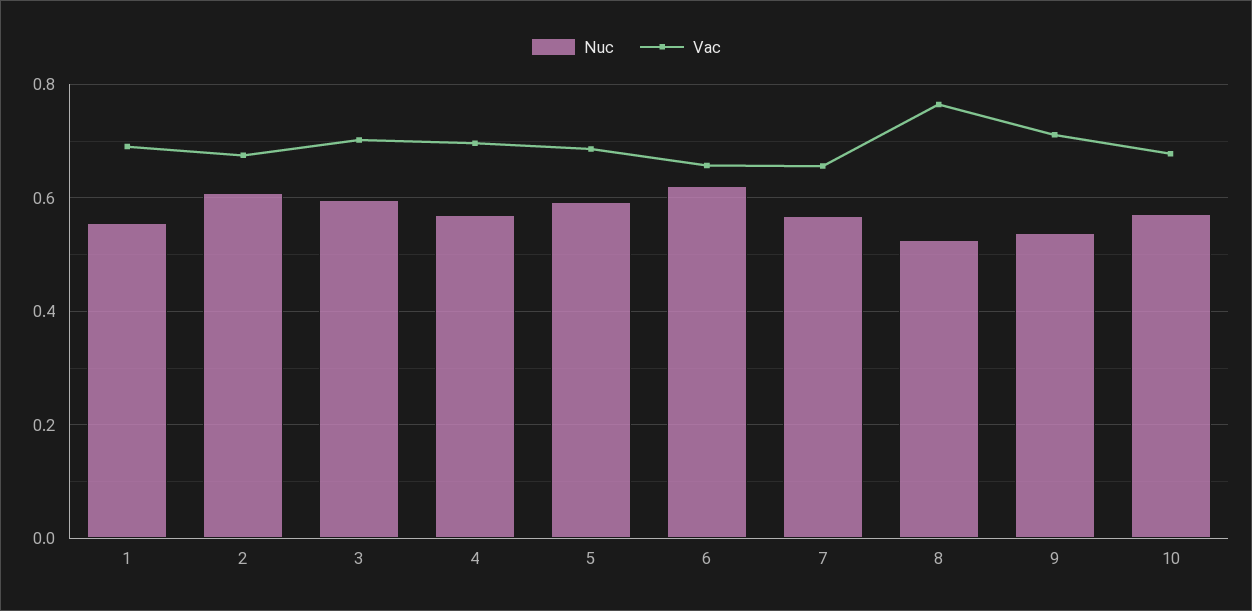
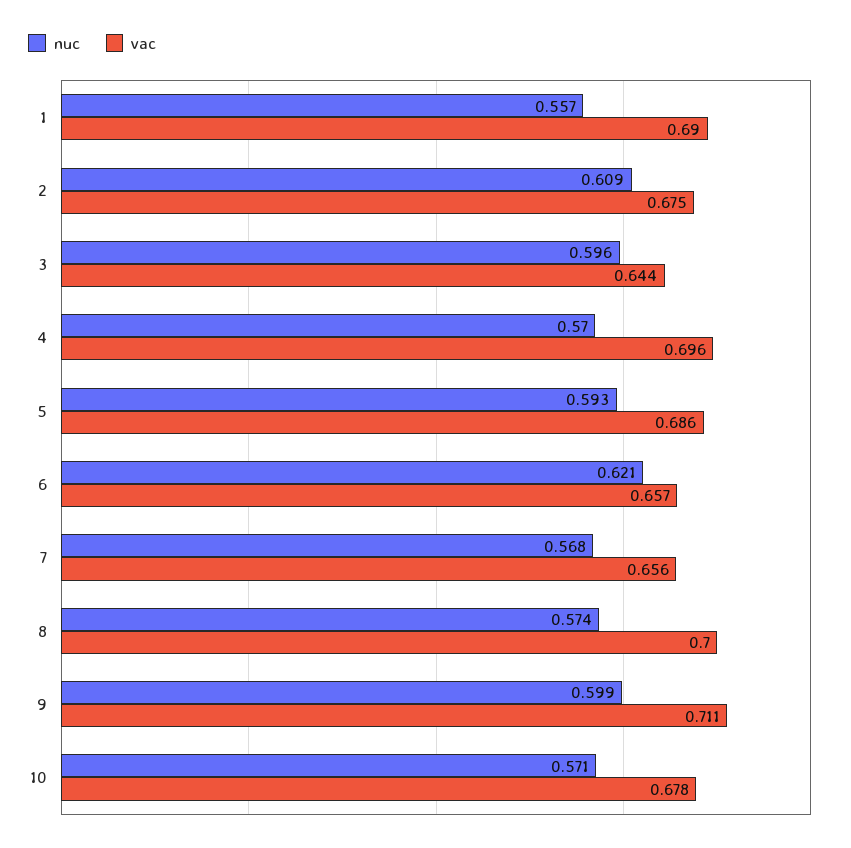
  {
    "Nuc": {
      "1": 0.557,
      "2": 0.609,
      "3": 0.596,
      "4": 0.57,
      "5": 0.593,
      "6": 0.621,
      "7": 0.568,
-     "8": 0.52,
+     "8": 0.574,
-     "9": 0.54,
+     "9": 0.599,
      "10": 0.571
    },
    "Vac": {
      "1": 0.69,
      "2": 0.675,
-     "3": 0.7,
+     "3": 0.644,
      "4": 0.696,
      "5": 0.686,
      "6": 0.657,
      "7": 0.656,
-     "8": 0.76,
+     "8": 0.7,
      "9": 0.711,
      "10": 0.678
    }
  }

